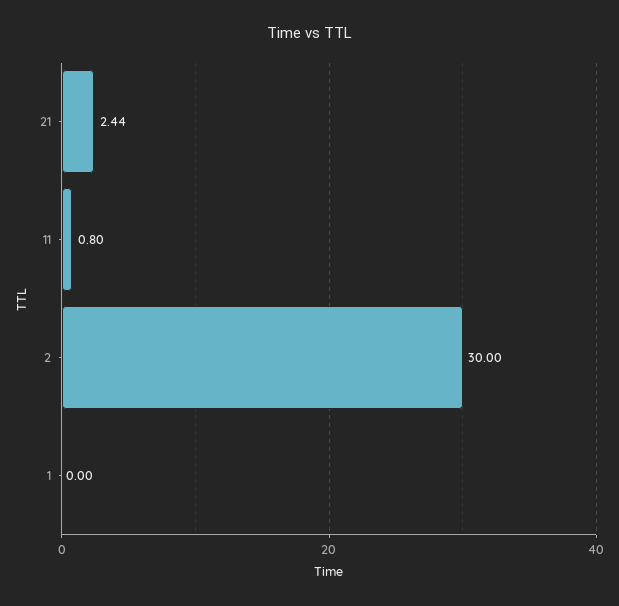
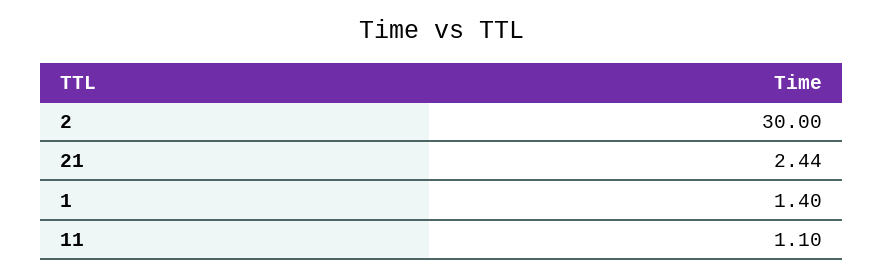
  {
    "21": 2.44,
-   "11": 0.8,
+   "11": 1.1,
    "2": 30,
-   "1": 0
+   "1": 1.4
  }

